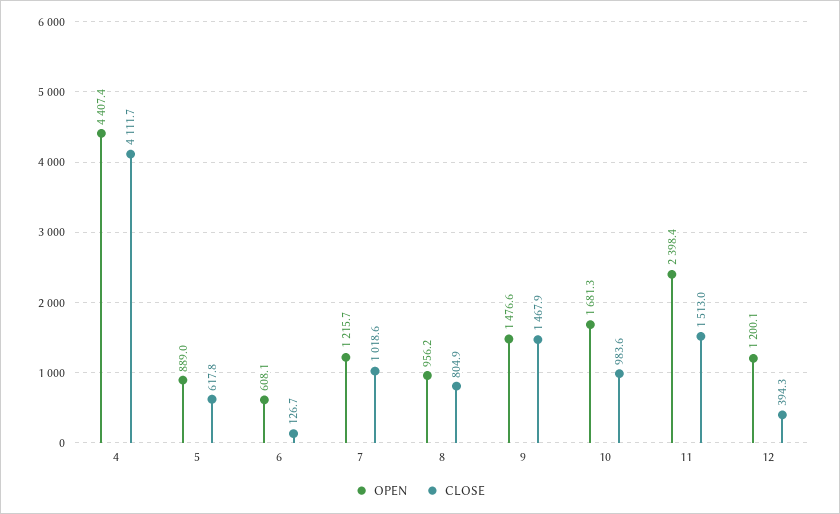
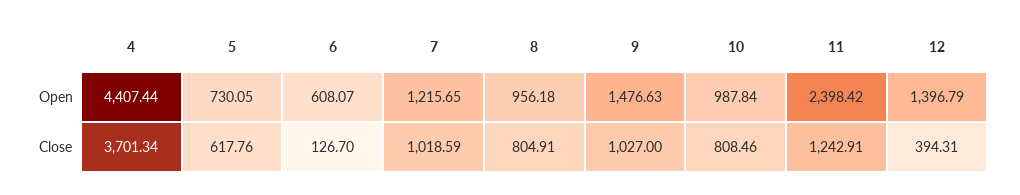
  {
    "OPEN": {
      "4": 4407.44,
-     "5": 889,
+     "5": 730.05,
      "6": 608.07,
      "7": 1215.65,
      "8": 956.18,
      "9": 1476.63,
-     "10": 1681.3,
+     "10": 987.84,
      "11": 2398.42,
-     "12": 1200.1
+     "12": 1396.79
    },
    "CLOSE": {
-     "4": 4111.7,
+     "4": 3701.34,
      "5": 617.76,
      "6": 126.7,
      "7": 1018.59,
      "8": 804.91,
-     "9": 1467.9,
+     "9": 1027,
-     "10": 983.6,
+     "10": 808.46,
-     "11": 1513,
+     "11": 1242.91,
      "12": 394.31
    }
  }

